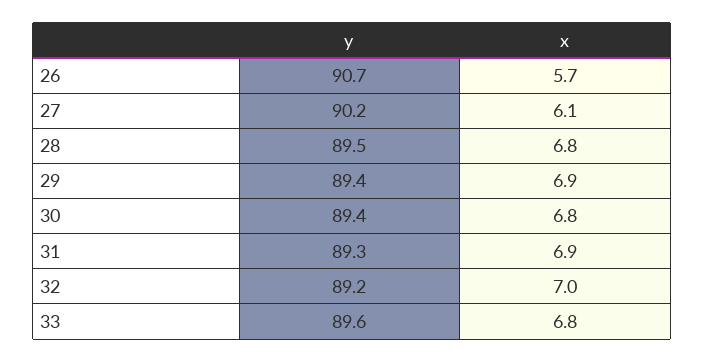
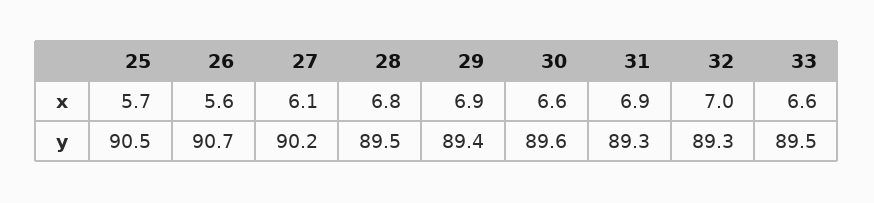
  {
    "y": {
      "26": 90.7,
      "27": 90.2,
      "28": 89.5,
      "29": 89.4,
-     "30": 89.4,
+     "30": 89.6,
      "31": 89.3,
-     "32": 89.2,
+     "32": 89.3,
-     "33": 89.6
+     "33": 89.5,
+     "25": 90.5
    },
    "x": {
-     "26": 5.7,
+     "26": 5.6,
      "27": 6.1,
      "28": 6.8,
      "29": 6.9,
-     "30": 6.8,
+     "30": 6.6,
      "31": 6.9,
      "32": 7,
-     "33": 6.8
+     "33": 6.6,
+     "25": 5.7
    }
  }

